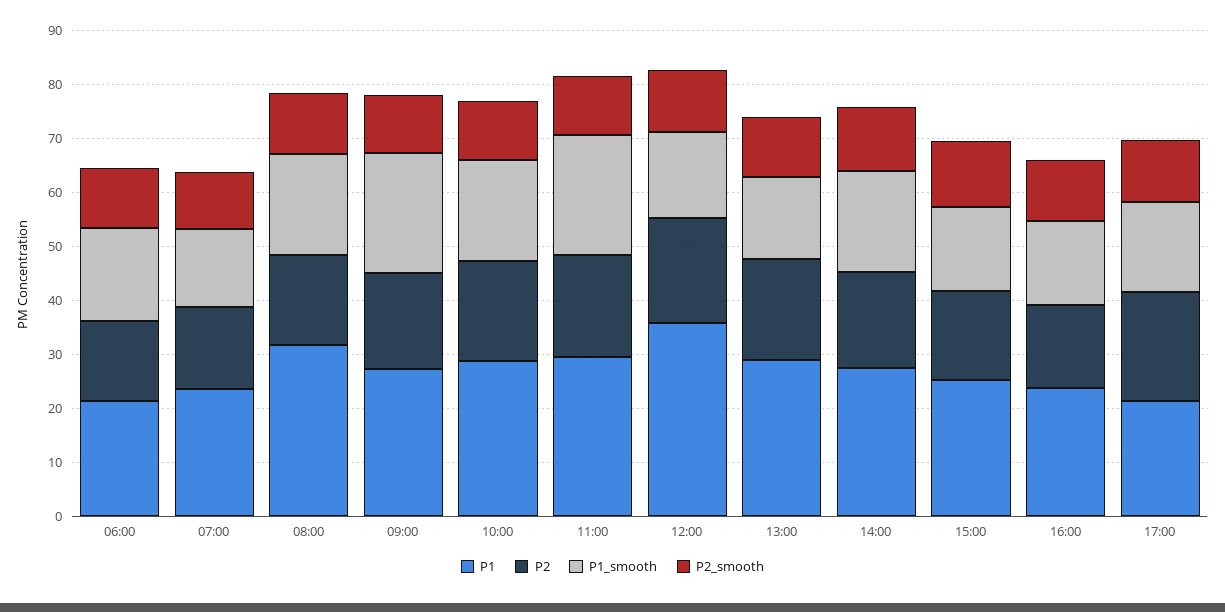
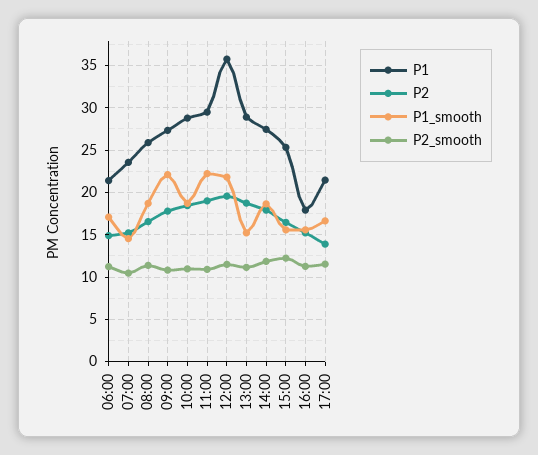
  {
    "P1": {
      "06:00": 21,
      "07:00": 24,
-     "08:00": 32,
+     "08:00": 26,
      "09:00": 27,
      "10:00": 29,
      "11:00": 30,
      "12:00": 36,
      "13:00": 29,
      "14:00": 27,
      "15:00": 25,
-     "16:00": 24,
+     "16:00": 18,
      "17:00": 21
    },
    "P2": {
      "06:00": 15,
      "07:00": 15,
      "08:00": 17,
      "09:00": 18,
      "10:00": 18,
      "11:00": 19,
      "12:00": 20,
      "13:00": 19,
      "14:00": 18,
      "15:00": 16,
      "16:00": 15,
-     "17:00": 20
+     "17:00": 14
    },
    "P1_smooth": {
      "06:00": 17,
      "07:00": 15,
      "08:00": 19,
      "09:00": 22,
      "10:00": 19,
      "11:00": 22,
-     "12:00": 16,
+     "12:00": 22,
      "13:00": 15,
      "14:00": 19,
      "15:00": 16,
      "16:00": 16,
      "17:00": 17
    },
    "P2_smooth": {
      "06:00": 11,
      "07:00": 10,
      "08:00": 11,
      "09:00": 11,
      "10:00": 11,
      "11:00": 11,
      "12:00": 12,
      "13:00": 11,
      "14:00": 12,
      "15:00": 12,
      "16:00": 11,
      "17:00": 12
    }
  }

